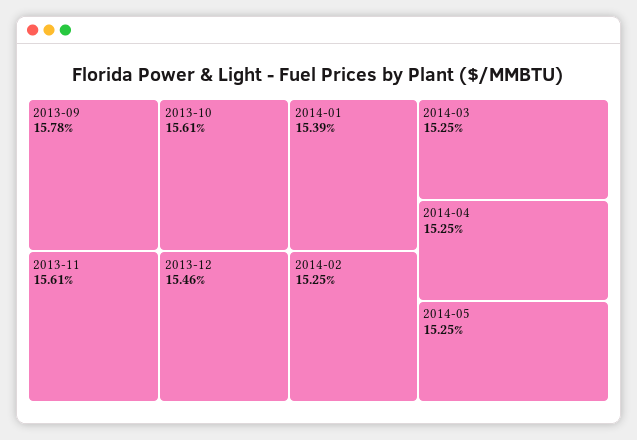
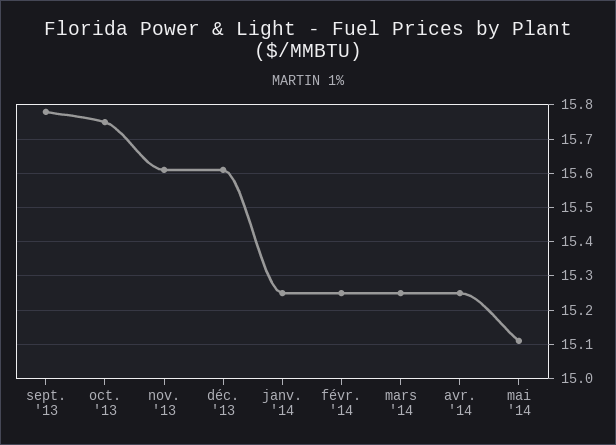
  {
    "2013-09": 15.78,
-   "2013-10": 15.61,
+   "2013-10": 15.75,
    "2013-11": 15.61,
-   "2013-12": 15.46,
+   "2013-12": 15.6,
-   "2014-01": 15.39,
+   "2014-01": 15.25,
    "2014-02": 15.25,
    "2014-03": 15.25,
    "2014-04": 15.25,
-   "2014-05": 15.25
+   "2014-05": 15.1
  }

